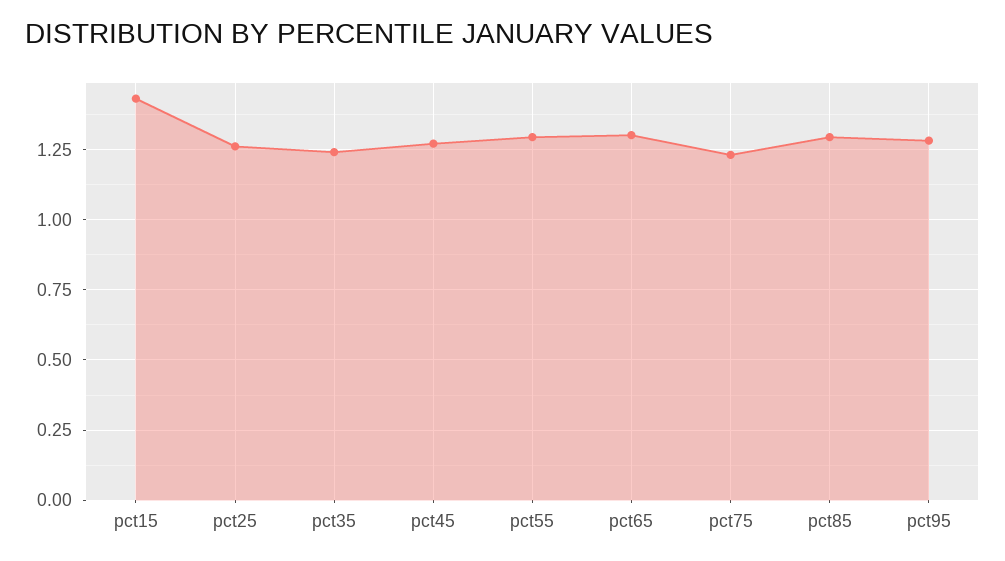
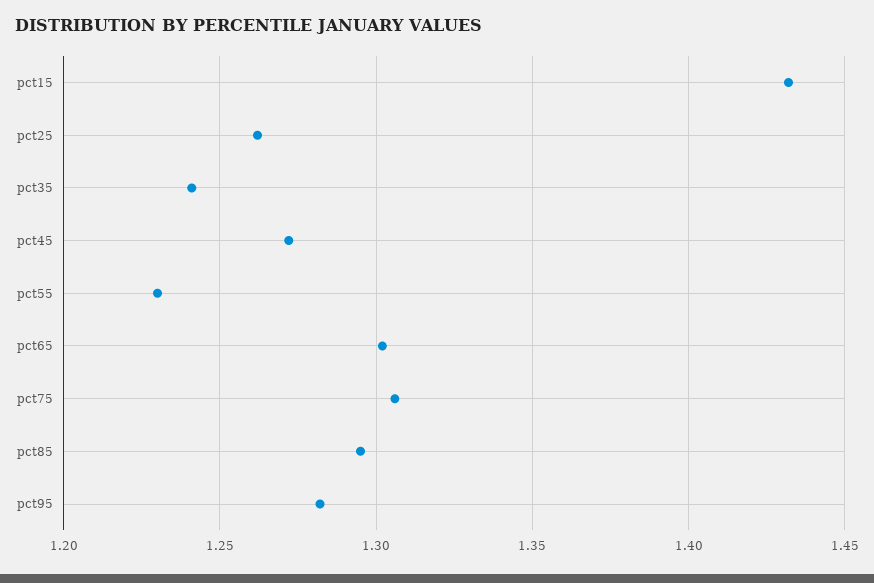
  {
    "pct15": 1.43,
    "pct25": 1.26,
    "pct35": 1.24,
    "pct45": 1.27,
-   "pct55": 1.3,
+   "pct55": 1.23,
    "pct65": 1.3,
-   "pct75": 1.225,
+   "pct75": 1.305,
    "pct85": 1.295,
    "pct95": 1.28
  }

